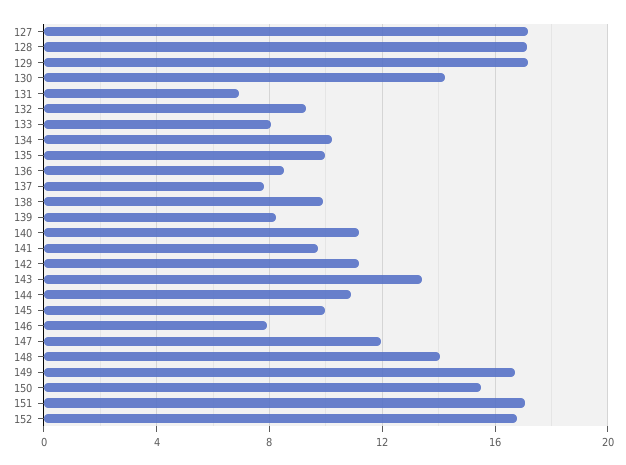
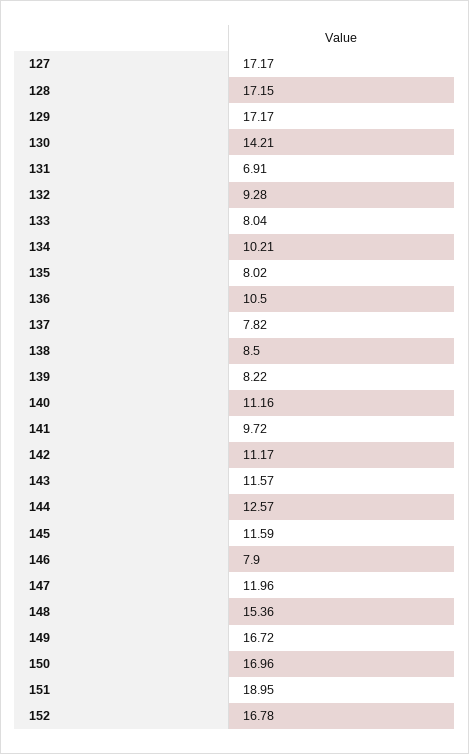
  {
    "127": 17.17,
    "128": 17.15,
    "129": 17.17,
    "130": 14.21,
    "131": 6.91,
    "132": 9.28,
    "133": 8.04,
    "134": 10.21,
-   "135": 10,
+   "135": 8.02,
-   "136": 8.5,
+   "136": 10.5,
    "137": 7.82,
-   "138": 10,
+   "138": 8.5,
    "139": 8.22,
    "140": 11.16,
    "141": 9.72,
    "142": 11.17,
-   "143": 13.5,
+   "143": 11.57,
-   "144": 11,
+   "144": 12.57,
-   "145": 10,
+   "145": 11.59,
    "146": 7.9,
    "147": 11.96,
-   "148": 14,
+   "148": 15.36,
    "149": 16.72,
-   "150": 15.5,
+   "150": 16.96,
-   "151": 17,
+   "151": 18.95,
    "152": 16.78
  }

